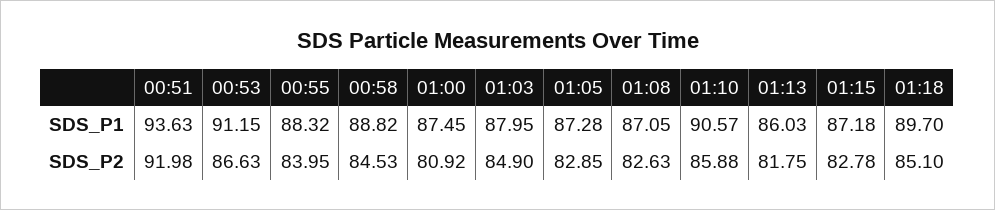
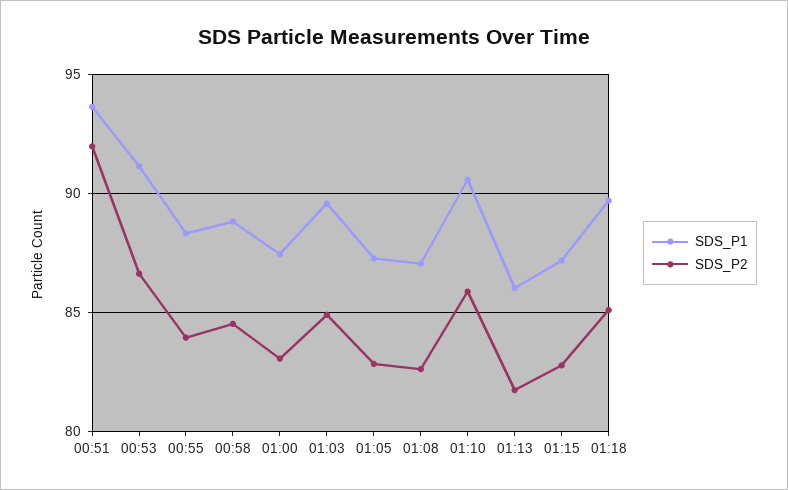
  {
    "SDS_P1": {
      "00:51": 93.63,
      "00:53": 91.15,
      "00:55": 88.32,
      "00:58": 88.82,
      "01:00": 87.45,
-     "01:03": 87.95,
+     "01:03": 89.5,
      "01:05": 87.28,
      "01:08": 87.05,
      "01:10": 90.57,
      "01:13": 86.03,
      "01:15": 87.18,
      "01:18": 89.7
    },
    "SDS_P2": {
      "00:51": 91.98,
      "00:53": 86.63,
      "00:55": 83.95,
      "00:58": 84.53,
-     "01:00": 80.92,
+     "01:00": 83,
      "01:03": 84.9,
      "01:05": 82.85,
      "01:08": 82.63,
      "01:10": 85.88,
      "01:13": 81.75,
      "01:15": 82.78,
      "01:18": 85.1
    }
  }

